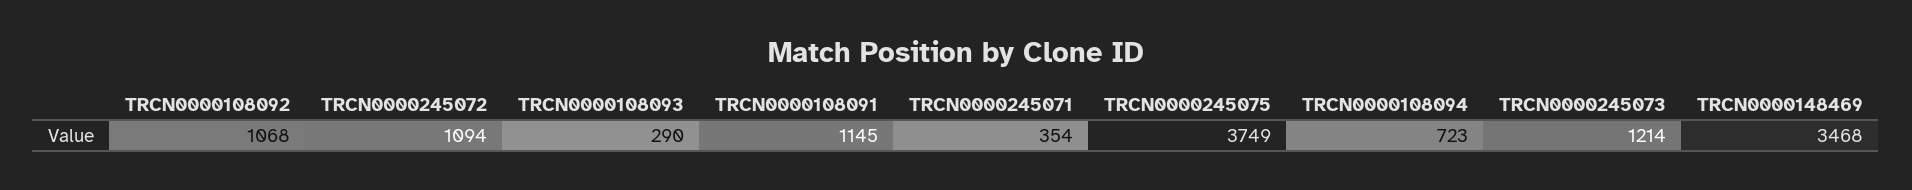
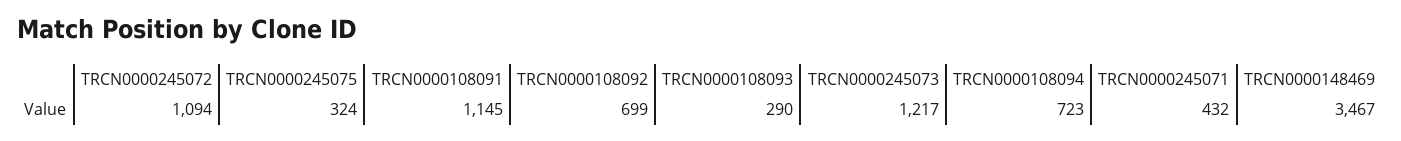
  {
-   "TRCN0000108092": 1068,
+   "TRCN0000108092": 699,
    "TRCN0000245072": 1094,
    "TRCN0000108093": 290,
    "TRCN0000108091": 1145,
-   "TRCN0000245071": 354,
+   "TRCN0000245071": 432,
-   "TRCN0000245075": 3749,
+   "TRCN0000245075": 324,
    "TRCN0000108094": 723,
-   "TRCN0000245073": 1214,
+   "TRCN0000245073": 1217,
-   "TRCN0000148469": 3468
+   "TRCN0000148469": 3467
  }

